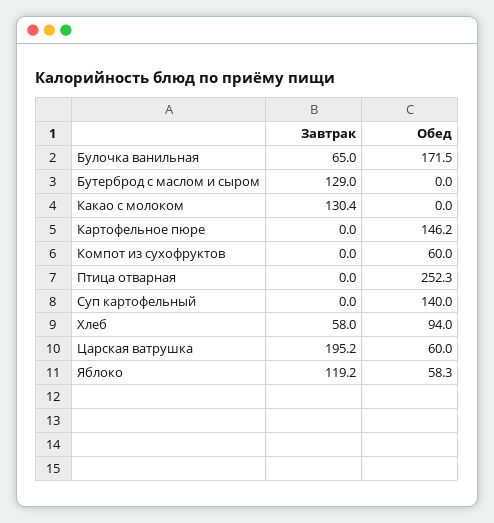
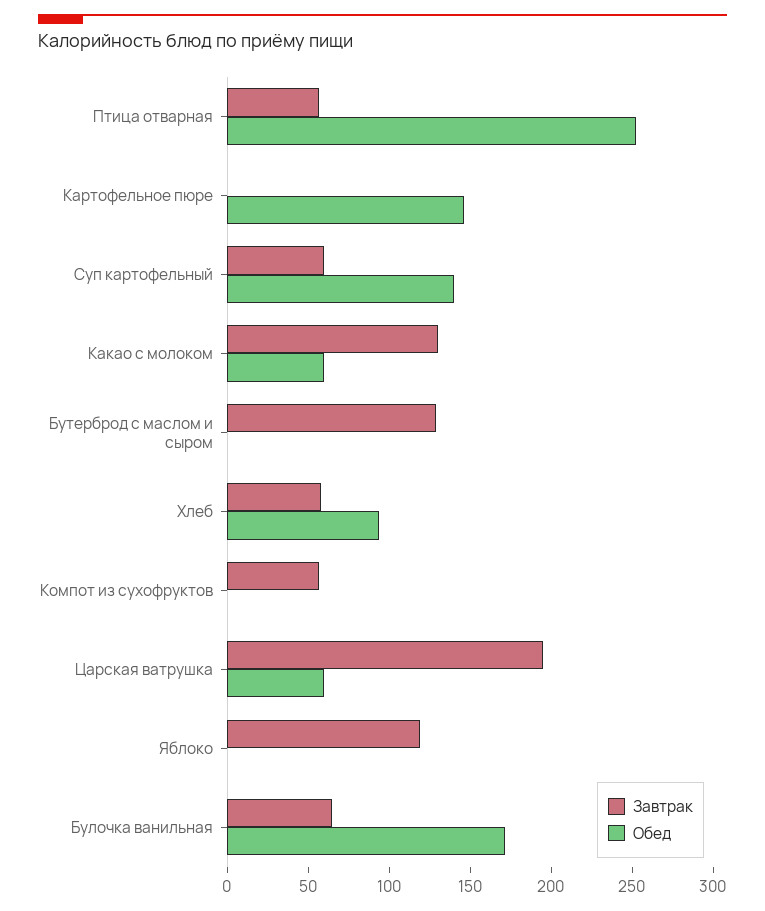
  {
    "Завтрак": {
      "Булочка ванильная": 65,
      "Бутерброд с маслом и сыром": 129,
      "Какао с молоком": 130.4,
      "Картофельное пюре": 0,
-     "Компот из сухофруктов": 0,
+     "Компот из сухофруктов": 60,
-     "Птица отварная": 0,
+     "Птица отварная": 60,
-     "Суп картофельный": 0,
+     "Суп картофельный": 60,
      "Хлеб": 58,
      "Царская ватрушка": 195.2,
      "Яблоко": 119.2
    },
    "Обед": {
      "Булочка ванильная": 171.5,
      "Бутерброд с маслом и сыром": 0,
-     "Какао с молоком": 0,
+     "Какао с молоком": 60,
      "Картофельное пюре": 146.2,
-     "Компот из сухофруктов": 60,
+     "Компот из сухофруктов": 0,
      "Птица отварная": 252.3,
      "Суп картофельный": 140,
      "Хлеб": 94,
      "Царская ватрушка": 60,
-     "Яблоко": 58.3
+     "Яблоко": 0
    }
  }

